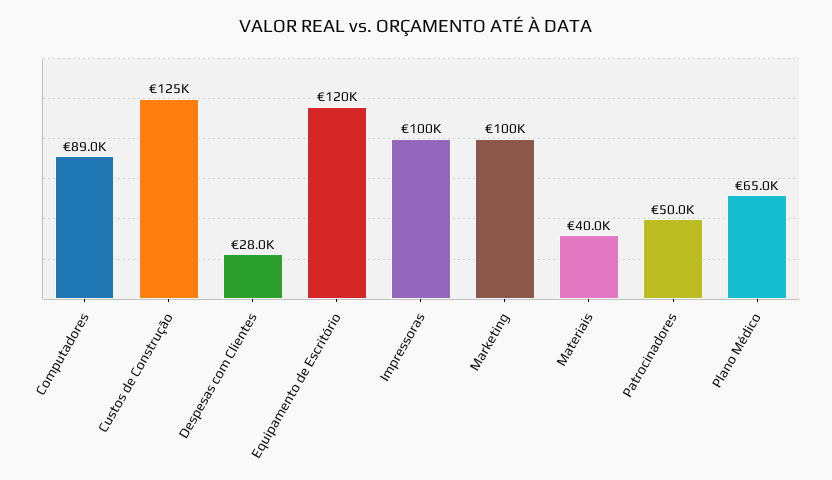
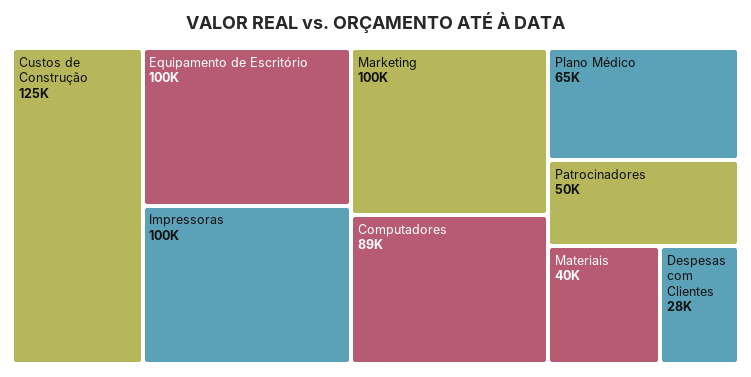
  {
    "Computadores": 89000,
    "Custos de Construção": 125000,
    "Despesas com Clientes": 28000,
-   "Equipamento de Escritório": 120000,
+   "Equipamento de Escritório": 100000,
    "Impressoras": 100000,
    "Marketing": 100000,
    "Materiais": 40000,
    "Patrocinadores": 50000,
    "Plano Médico": 65000
  }

